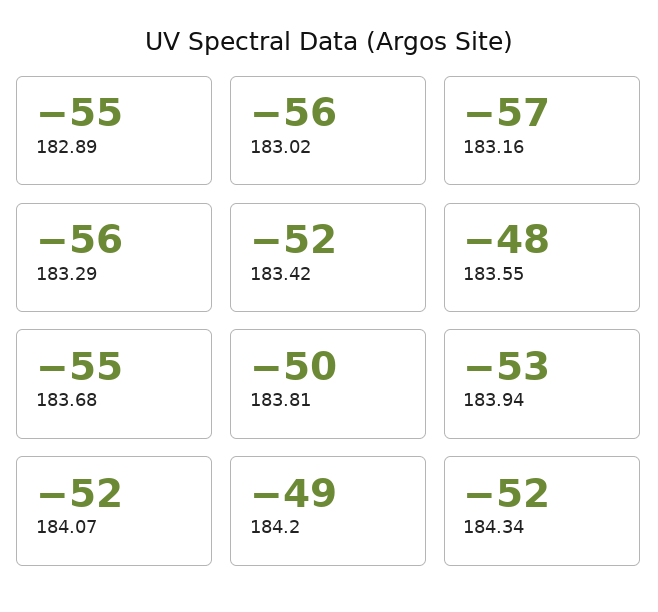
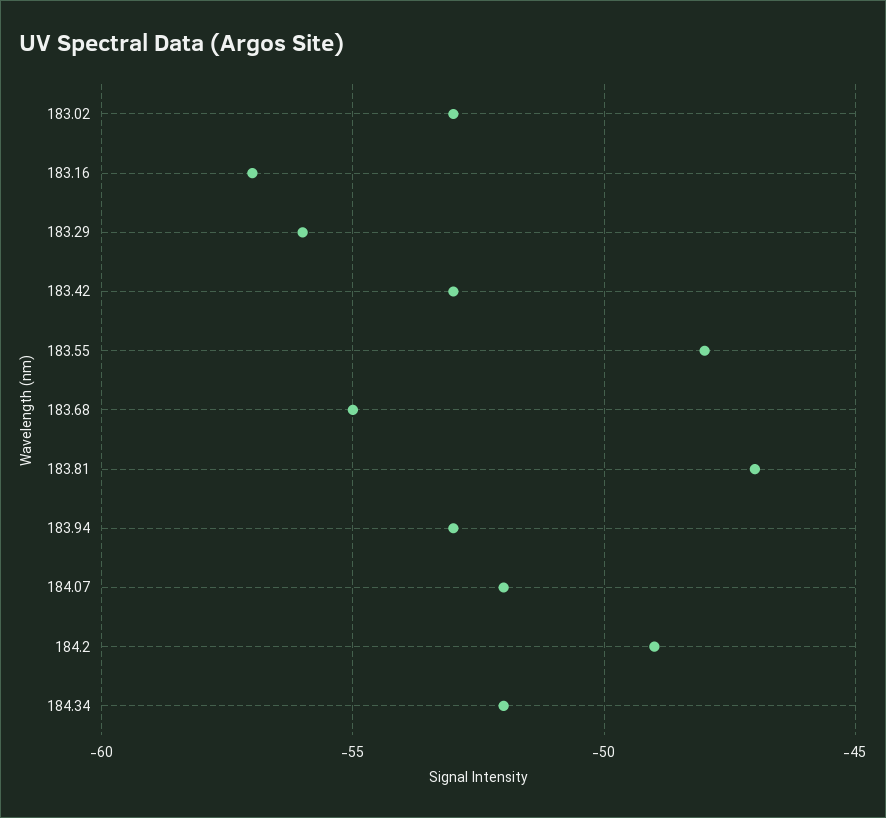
  {
-   "182.89": -55,
-   "183.02": -56,
+   "183.02": -53,
    "183.16": -57,
    "183.29": -56,
-   "183.42": -52,
+   "183.42": -53,
    "183.55": -48,
    "183.68": -55,
-   "183.81": -50,
+   "183.81": -47,
    "183.94": -53,
    "184.07": -52,
    "184.2": -49,
    "184.34": -52
  }

